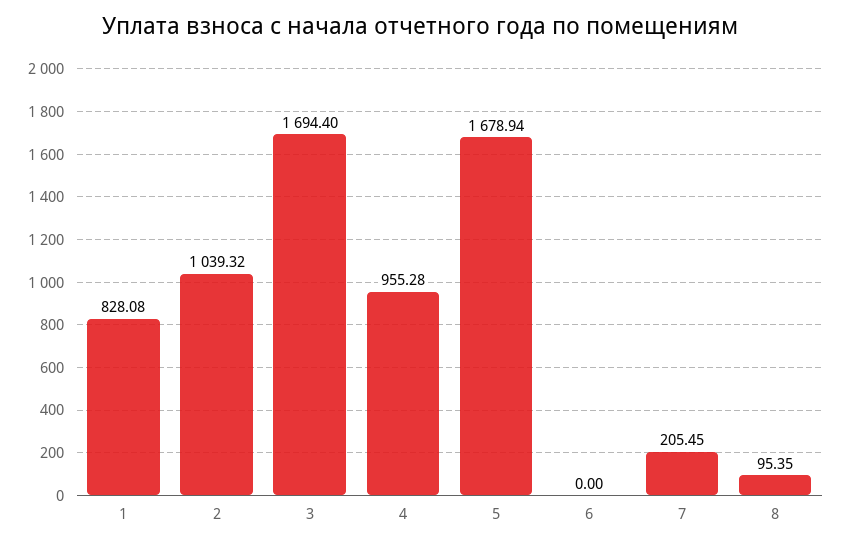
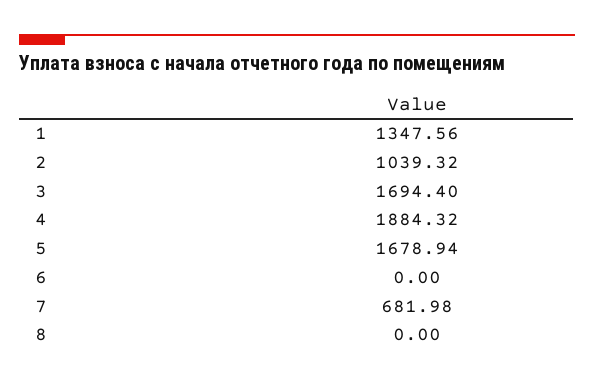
  {
-   "1": 828.08,
+   "1": 1347.56,
    "2": 1039.32,
    "3": 1694.4,
-   "4": 955.28,
+   "4": 1884.32,
    "5": 1678.94,
    "6": 0,
-   "7": 205.45,
+   "7": 681.98,
-   "8": 95.35
+   "8": 0
  }

